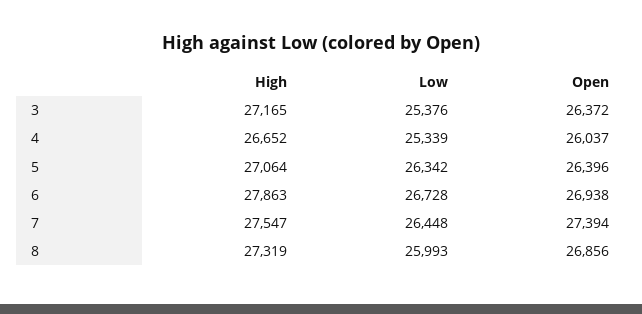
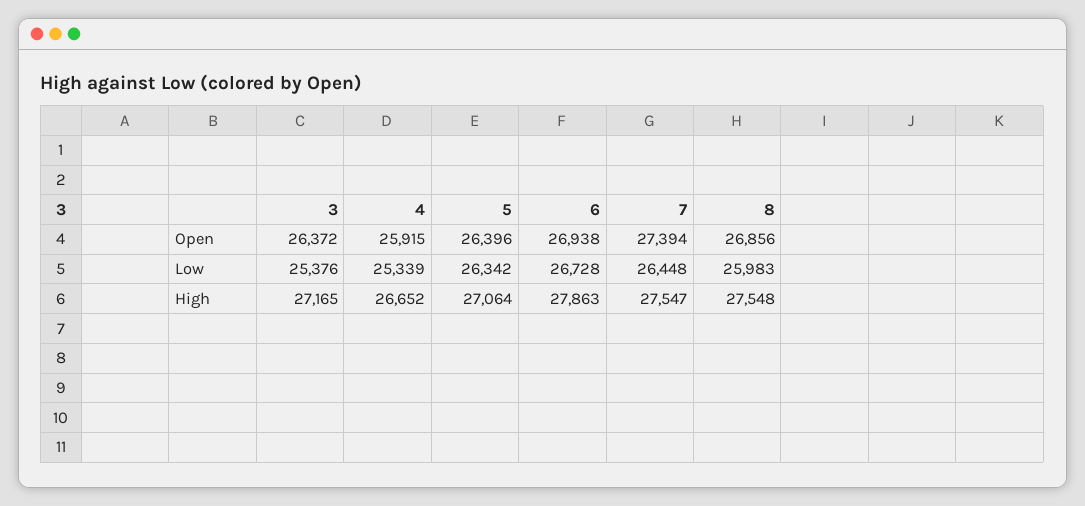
  {
    "High": {
      "3": 27165,
      "4": 26652,
      "5": 27064,
      "6": 27863,
      "7": 27547,
-     "8": 27319
+     "8": 27548
    },
    "Low": {
      "3": 25376,
      "4": 25339,
      "5": 26342,
      "6": 26728,
      "7": 26448,
-     "8": 25993
+     "8": 25983
    },
    "Open": {
      "3": 26372,
-     "4": 26037,
+     "4": 25915,
      "5": 26396,
      "6": 26938,
      "7": 27394,
      "8": 26856
    }
  }

